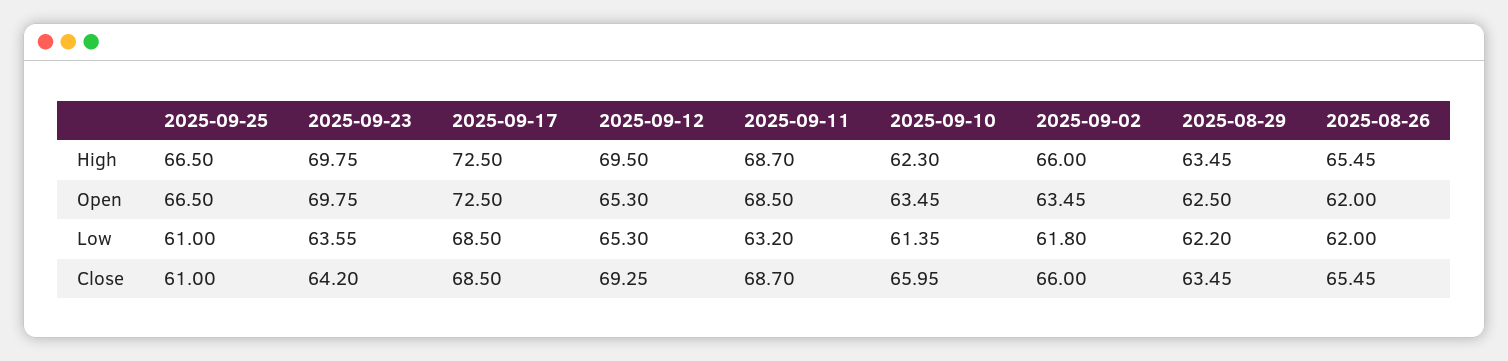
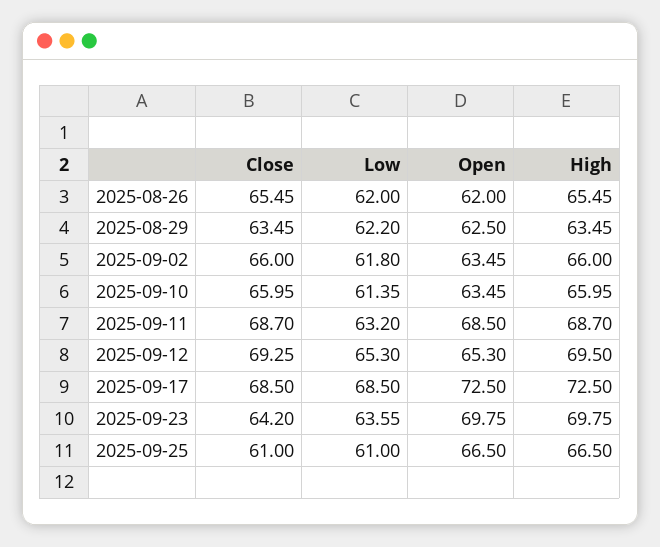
  {
    "2025-09-25": {
      "High": 66.5,
      "Open": 66.5,
      "Low": 61,
      "Close": 61
    },
    "2025-09-23": {
      "High": 69.75,
      "Open": 69.75,
      "Low": 63.55,
      "Close": 64.2
    },
    "2025-09-17": {
      "High": 72.5,
      "Open": 72.5,
      "Low": 68.5,
      "Close": 68.5
    },
    "2025-09-12": {
      "High": 69.5,
      "Open": 65.3,
      "Low": 65.3,
      "Close": 69.25
    },
    "2025-09-11": {
      "High": 68.7,
      "Open": 68.5,
      "Low": 63.2,
      "Close": 68.7
    },
    "2025-09-10": {
-     "High": 62.3,
+     "High": 65.95,
      "Open": 63.45,
      "Low": 61.35,
      "Close": 65.95
    },
    "2025-09-02": {
      "High": 66,
      "Open": 63.45,
      "Low": 61.8,
      "Close": 66
    },
    "2025-08-29": {
      "High": 63.45,
      "Open": 62.5,
      "Low": 62.2,
      "Close": 63.45
    },
    "2025-08-26": {
      "High": 65.45,
      "Open": 62,
      "Low": 62,
      "Close": 65.45
    }
  }

